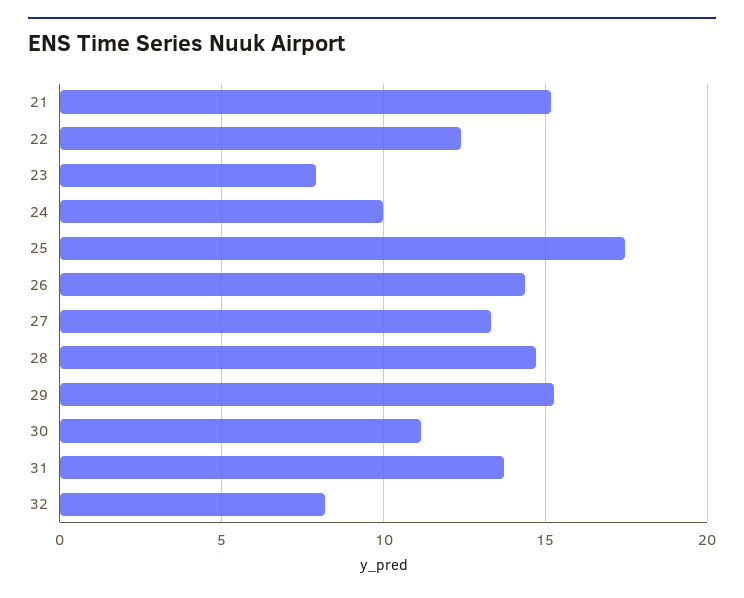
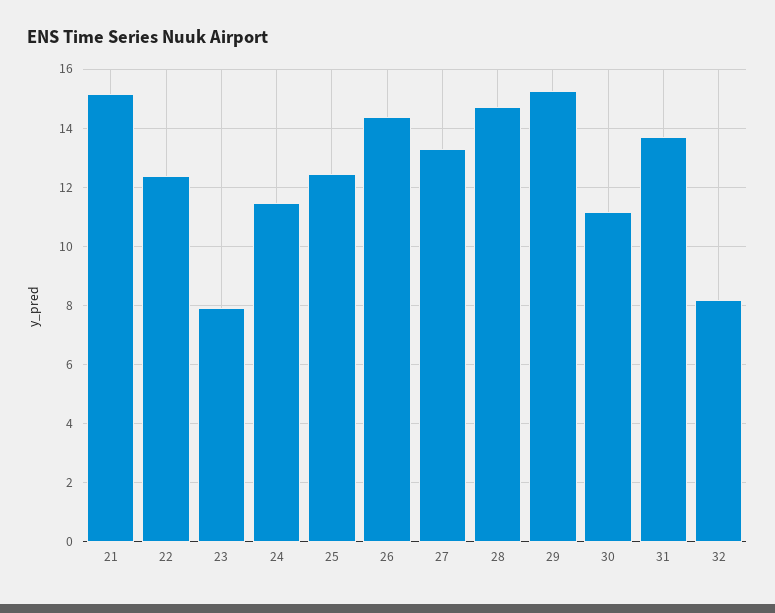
  {
    "21": 15.25,
    "22": 12.5,
    "23": 8,
-   "24": 10,
+   "24": 11.5,
-   "25": 17.5,
+   "25": 12.5,
    "26": 14.5,
    "27": 13.25,
    "28": 14.75,
    "29": 15.25,
    "30": 11.25,
    "31": 13.75,
    "32": 8.25
  }

